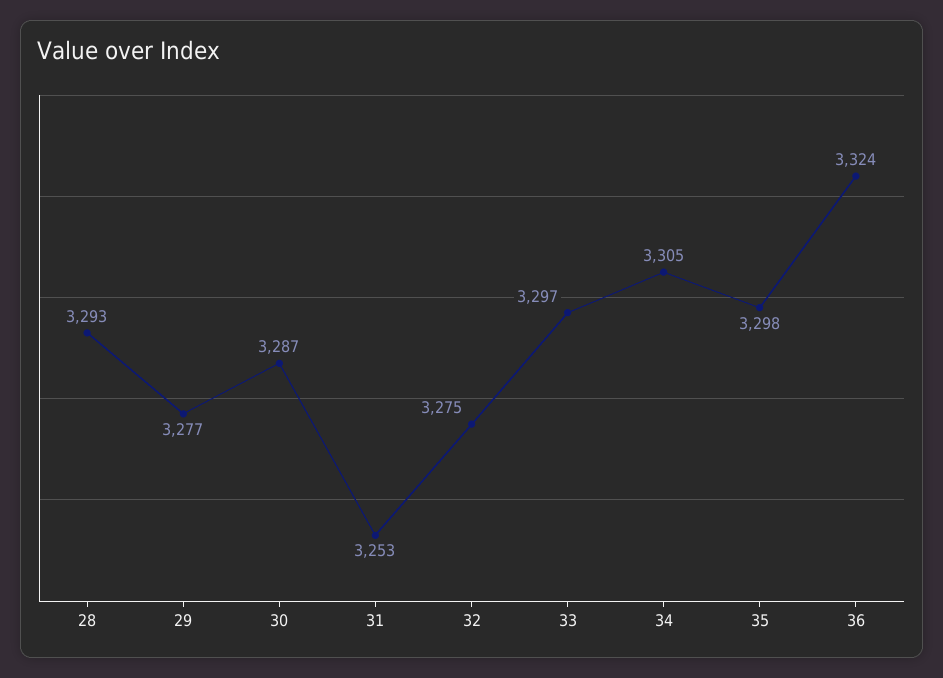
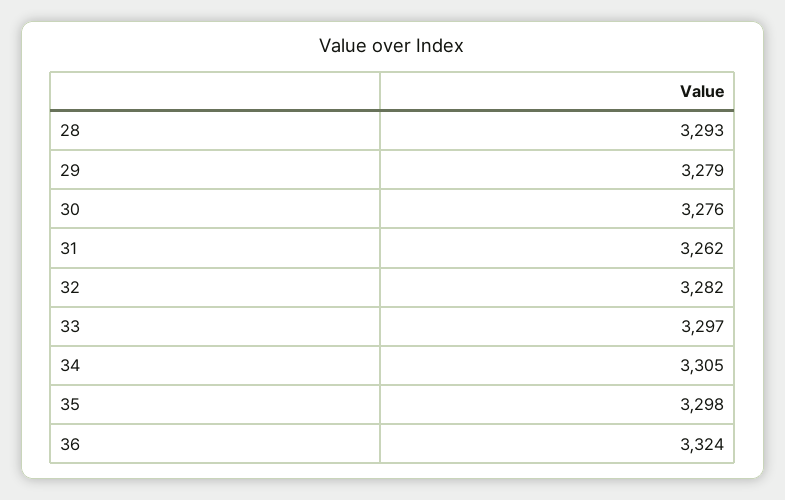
  {
    "28": 3293,
-   "29": 3277,
+   "29": 3279,
-   "30": 3287,
+   "30": 3276,
-   "31": 3253,
+   "31": 3262,
-   "32": 3275,
+   "32": 3282,
    "33": 3297,
    "34": 3305,
    "35": 3298,
    "36": 3324
  }

